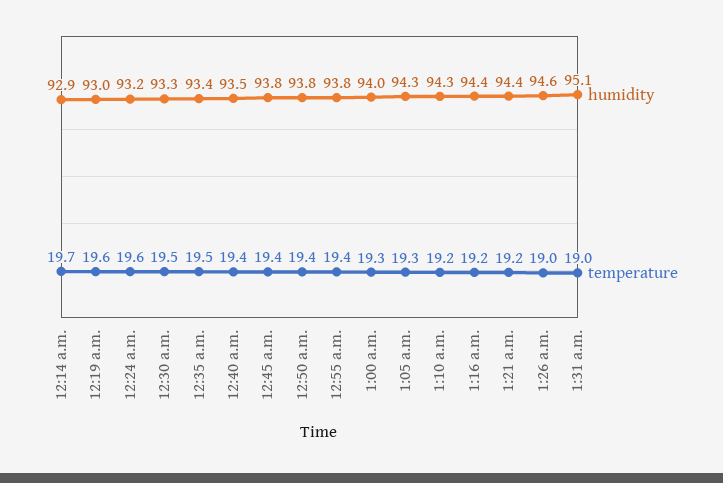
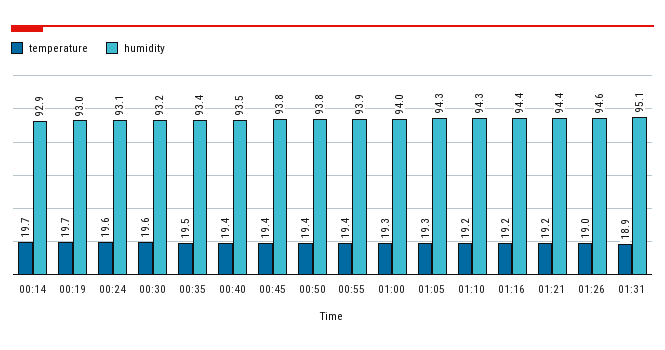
  {
    "humidity": {
      "12:14 a.m.": 92.9,
      "12:19 a.m.": 93,
-     "12:24 a.m.": 93.2,
+     "12:24 a.m.": 93.1,
-     "12:30 a.m.": 93.3,
+     "12:30 a.m.": 93.2,
      "12:35 a.m.": 93.4,
      "12:40 a.m.": 93.5,
      "12:45 a.m.": 93.8,
      "12:50 a.m.": 93.8,
-     "12:55 a.m.": 93.8,
+     "12:55 a.m.": 93.9,
      "1:00 a.m.": 94,
      "1:05 a.m.": 94.3,
      "1:10 a.m.": 94.3,
      "1:16 a.m.": 94.4,
      "1:21 a.m.": 94.4,
      "1:26 a.m.": 94.6,
      "1:31 a.m.": 95.1
    },
    "temperature": {
      "12:14 a.m.": 19.7,
-     "12:19 a.m.": 19.6,
+     "12:19 a.m.": 19.7,
      "12:24 a.m.": 19.6,
-     "12:30 a.m.": 19.5,
+     "12:30 a.m.": 19.6,
      "12:35 a.m.": 19.5,
      "12:40 a.m.": 19.4,
      "12:45 a.m.": 19.4,
      "12:50 a.m.": 19.4,
      "12:55 a.m.": 19.4,
      "1:00 a.m.": 19.3,
      "1:05 a.m.": 19.3,
      "1:10 a.m.": 19.2,
      "1:16 a.m.": 19.2,
      "1:21 a.m.": 19.2,
      "1:26 a.m.": 19,
-     "1:31 a.m.": 19
+     "1:31 a.m.": 18.9
    }
  }

